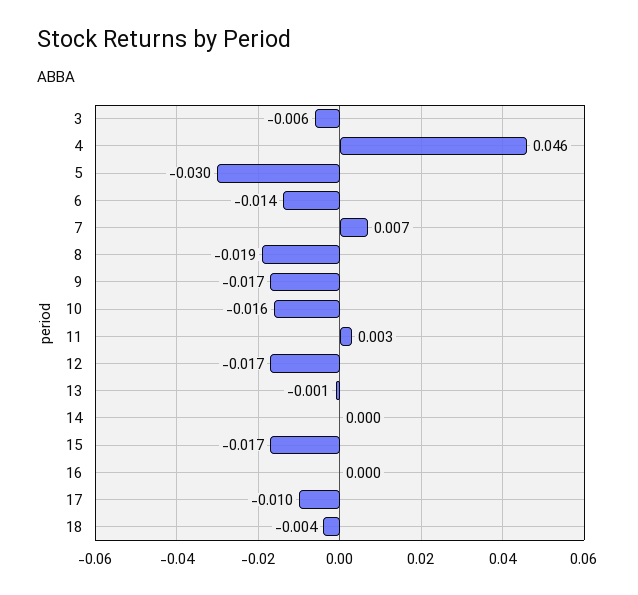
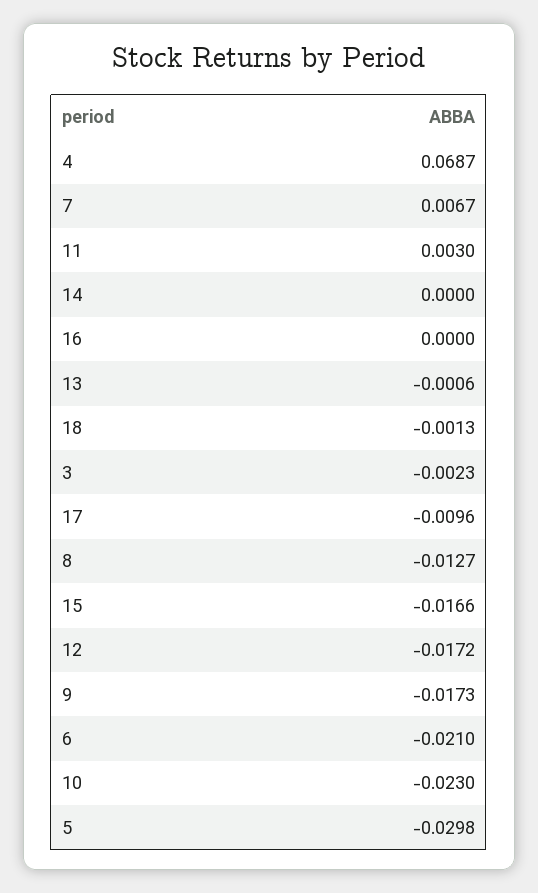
  {
-   "3": -0.006,
+   "3": -0.0023,
-   "4": 0.046,
+   "4": 0.0687,
    "5": -0.0298,
-   "6": -0.014,
+   "6": -0.021,
    "7": 0.0067,
-   "8": -0.019,
+   "8": -0.0127,
    "9": -0.0173,
-   "10": -0.016,
+   "10": -0.023,
    "11": 0.003,
    "12": -0.0172,
    "13": -0.0006,
    "14": 0,
    "15": -0.0166,
    "16": 0,
    "17": -0.0096,
-   "18": -0.004
+   "18": -0.0013
  }

